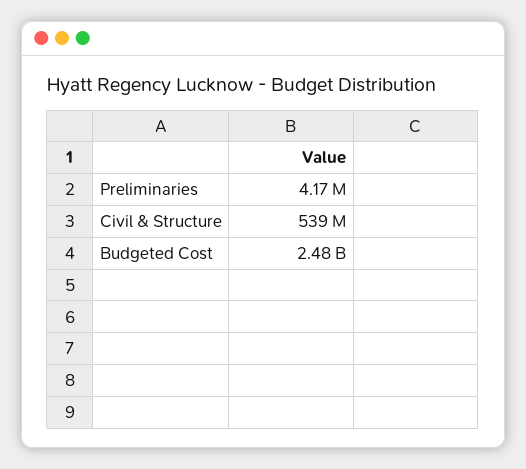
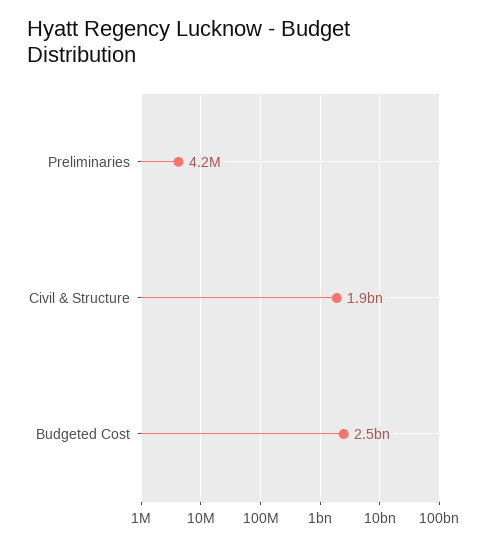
  {
    "Preliminaries": 4170000,
-   "Civil & Structure": 539000000,
+   "Civil & Structure": 1900000000,
    "Budgeted Cost": 2480000000
  }

